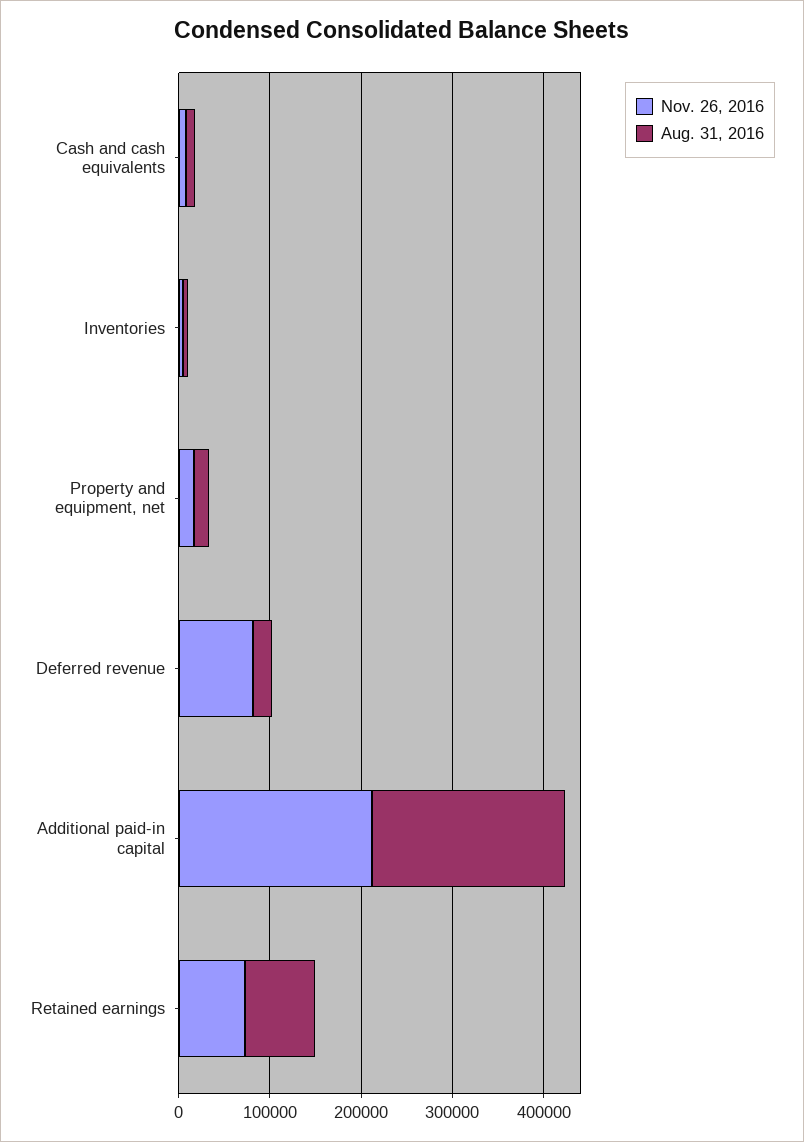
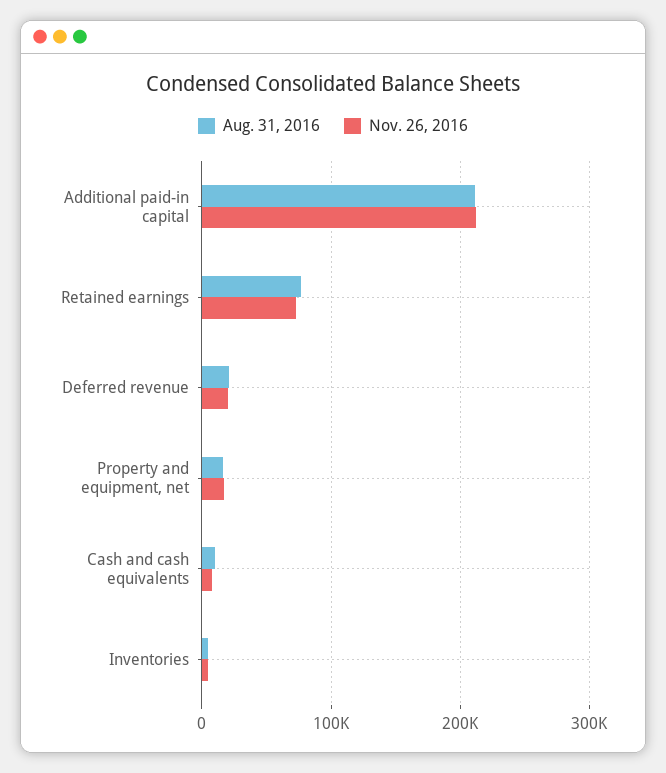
  {
    "Nov. 26, 2016": {
      "Cash and cash equivalents": 10000,
      "Inventories": 10000,
      "Property and equipment, net": 20000,
-     "Deferred revenue": 80000,
+     "Deferred revenue": 20000,
      "Additional paid-in capital": 210000,
      "Retained earnings": 70000
    },
    "Aug. 31, 2016": {
      "Cash and cash equivalents": 10000,
      "Inventories": 10000,
      "Property and equipment, net": 20000,
      "Deferred revenue": 20000,
      "Additional paid-in capital": 210000,
      "Retained earnings": 80000
    }
  }

